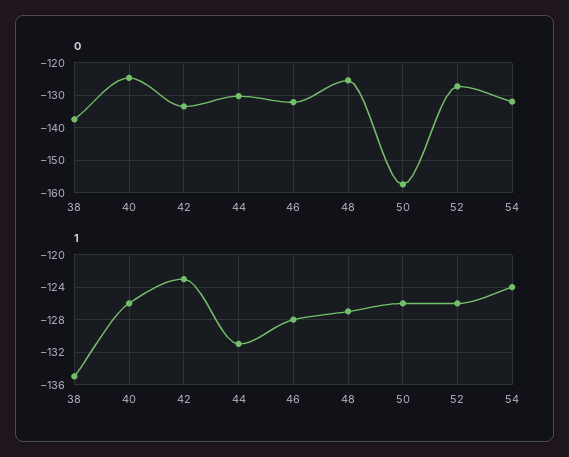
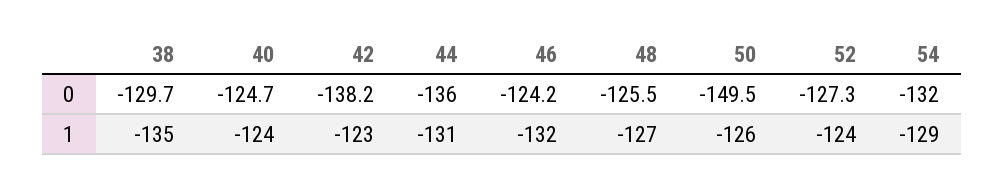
  {
    "0": {
-     "38": -138,
+     "38": -129.7,
      "40": -124.7,
-     "42": -134,
+     "42": -138.2,
-     "44": -130,
+     "44": -136,
-     "46": -132,
+     "46": -124.2,
      "48": -125.5,
-     "50": -158,
+     "50": -149.5,
      "52": -127.3,
      "54": -132
    },
    "1": {
      "38": -135,
-     "40": -126,
+     "40": -124,
      "42": -123,
      "44": -131,
-     "46": -128,
+     "46": -132,
      "48": -127,
      "50": -126,
-     "52": -126,
+     "52": -124,
-     "54": -124
+     "54": -129
    }
  }

